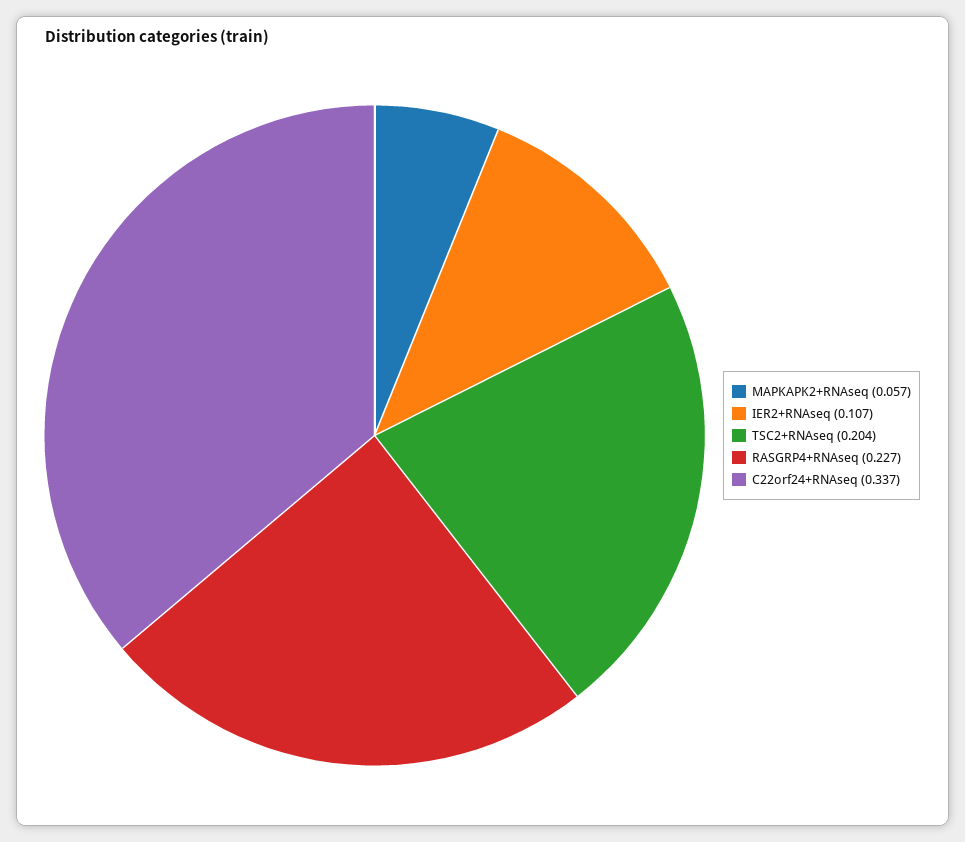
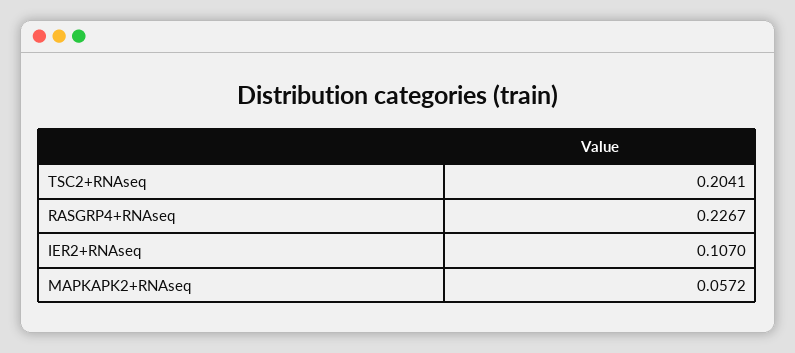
  {
    "MAPKAPK2+RNAseq": 0.0572,
    "IER2+RNAseq": 0.107,
    "TSC2+RNAseq": 0.2041,
-   "RASGRP4+RNAseq": 0.2267,
+   "RASGRP4+RNAseq": 0.2267
-   "C22orf24+RNAseq": 0.337
  }

